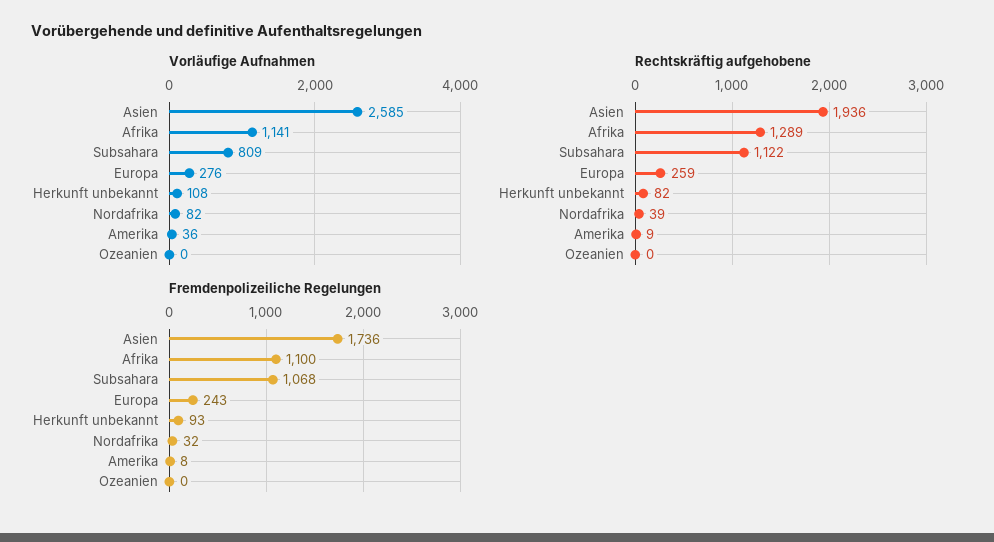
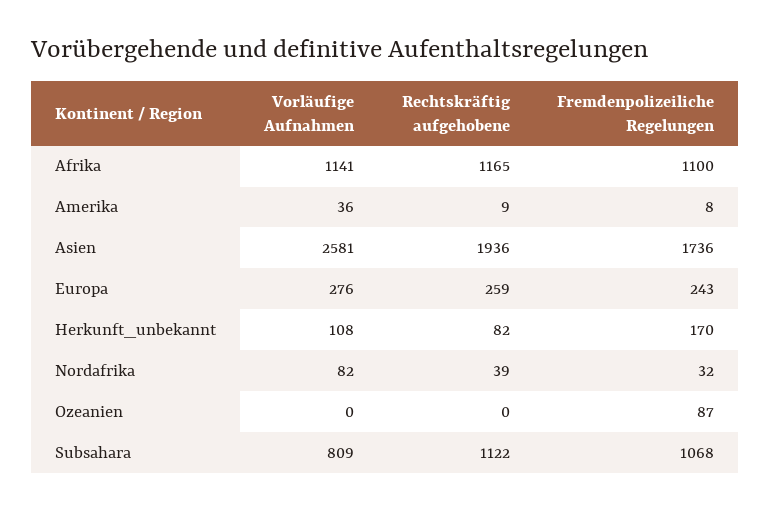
  {
    "Vorläufige Aufnahmen": {
-     "Asien": 2585,
+     "Asien": 2581,
      "Afrika": 1141,
      "Subsahara": 809,
      "Europa": 276,
      "Herkunft unbekannt": 108,
      "Nordafrika": 82,
      "Amerika": 36,
      "Ozeanien": 0
    },
    "Rechtskräftig aufgehobene": {
      "Asien": 1936,
-     "Afrika": 1289,
+     "Afrika": 1165,
      "Subsahara": 1122,
      "Europa": 259,
      "Herkunft unbekannt": 82,
      "Nordafrika": 39,
      "Amerika": 9,
      "Ozeanien": 0
    },
    "Fremdenpolizeiliche Regelungen": {
      "Asien": 1736,
      "Afrika": 1100,
      "Subsahara": 1068,
      "Europa": 243,
-     "Herkunft unbekannt": 93,
+     "Herkunft unbekannt": 170,
      "Nordafrika": 32,
      "Amerika": 8,
-     "Ozeanien": 0
+     "Ozeanien": 87
    }
  }

